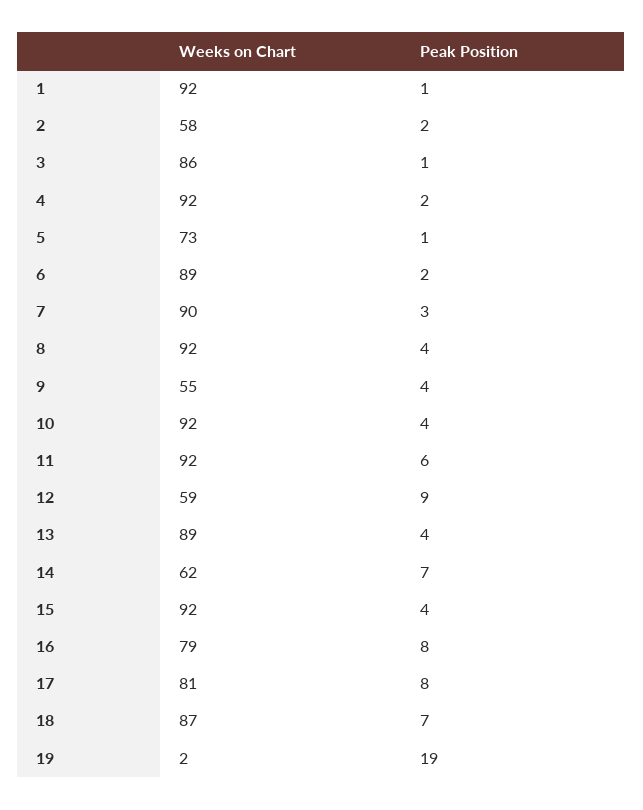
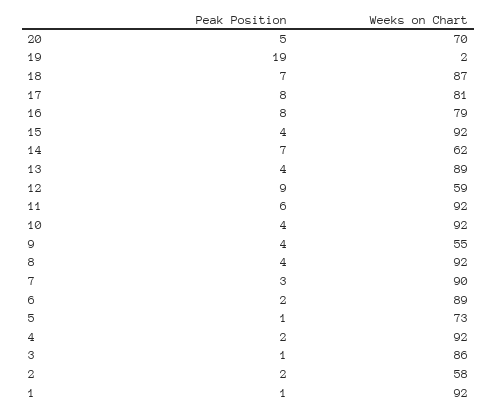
  {
    "Weeks on Chart": {
      "1": 92,
      "2": 58,
      "3": 86,
      "4": 92,
      "5": 73,
      "6": 89,
      "7": 90,
      "8": 92,
      "9": 55,
      "10": 92,
      "11": 92,
      "12": 59,
      "13": 89,
      "14": 62,
      "15": 92,
      "16": 79,
      "17": 81,
      "18": 87,
-     "19": 2
+     "19": 2,
+     "20": 70
    },
    "Peak Position": {
      "1": 1,
      "2": 2,
      "3": 1,
      "4": 2,
      "5": 1,
      "6": 2,
      "7": 3,
      "8": 4,
      "9": 4,
      "10": 4,
      "11": 6,
      "12": 9,
      "13": 4,
      "14": 7,
      "15": 4,
      "16": 8,
      "17": 8,
      "18": 7,
-     "19": 19
+     "19": 19,
+     "20": 5
    }
  }

